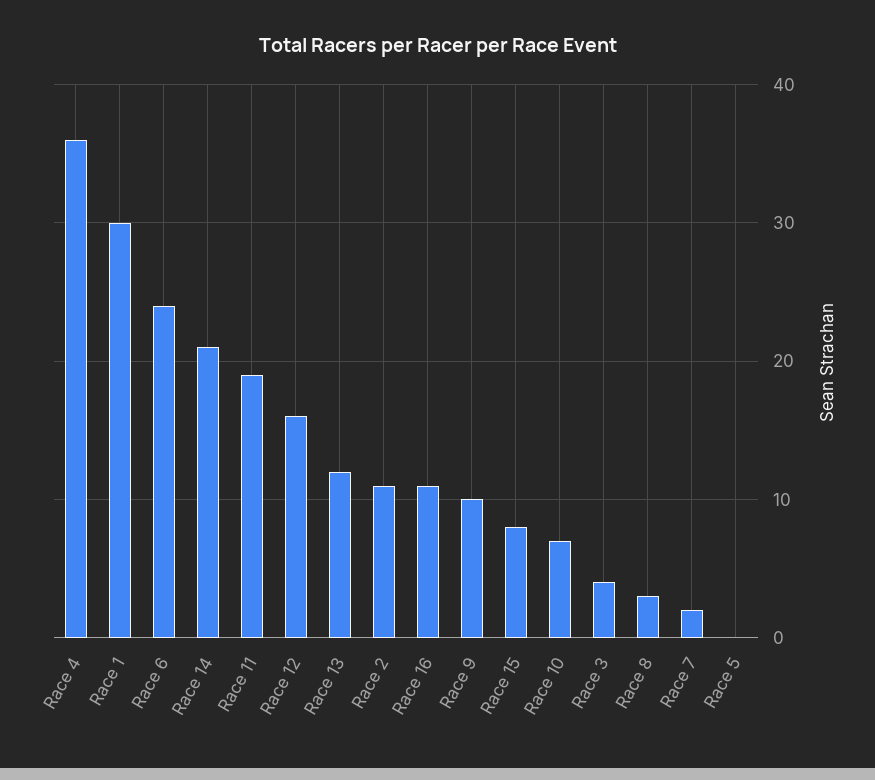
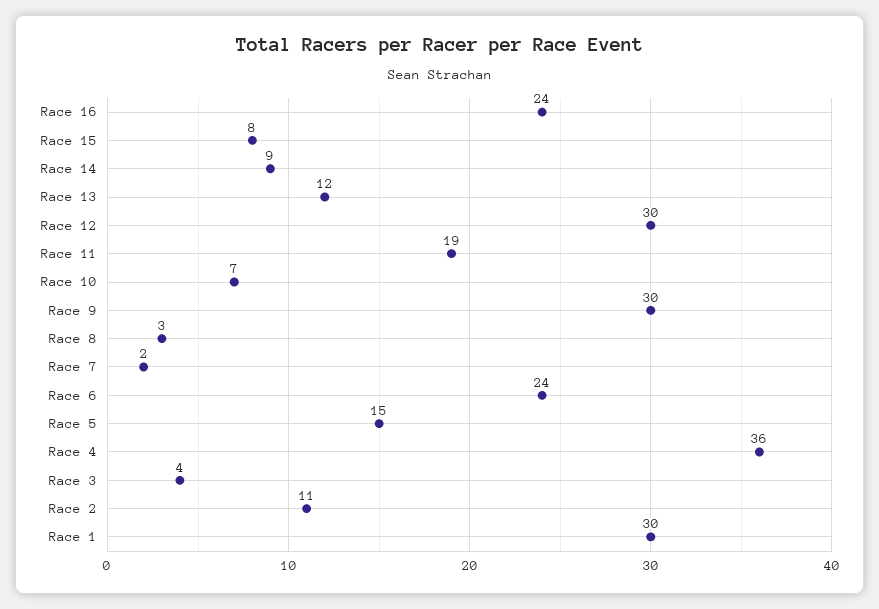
  {
    "Race 4": 36,
    "Race 1": 30,
    "Race 6": 24,
-   "Race 14": 21,
+   "Race 14": 9,
    "Race 11": 19,
-   "Race 12": 16,
+   "Race 12": 30,
    "Race 13": 12,
    "Race 2": 11,
-   "Race 16": 11,
+   "Race 16": 24,
-   "Race 9": 10,
+   "Race 9": 30,
    "Race 15": 8,
    "Race 10": 7,
    "Race 3": 4,
    "Race 8": 3,
    "Race 7": 2,
-   "Race 5": 0
+   "Race 5": 15
  }

